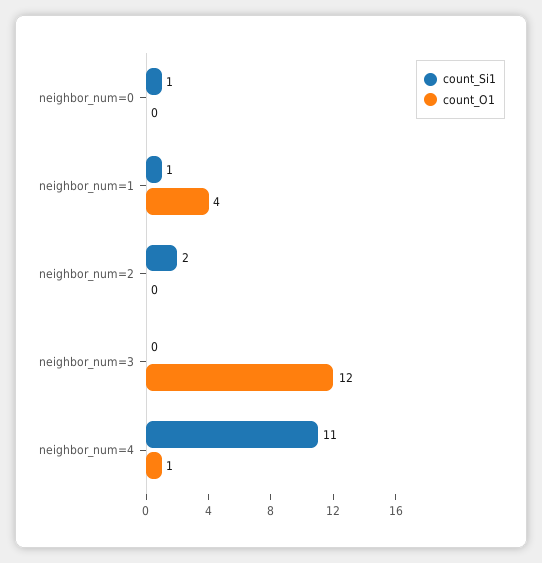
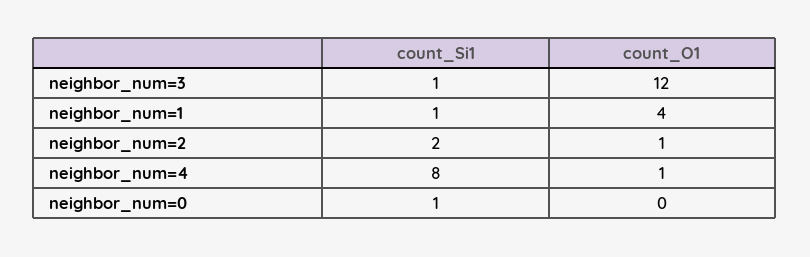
  {
    "count_Si1": {
      "neighbor_num=0": 1,
      "neighbor_num=1": 1,
      "neighbor_num=2": 2,
-     "neighbor_num=3": 0,
+     "neighbor_num=3": 1,
-     "neighbor_num=4": 11
+     "neighbor_num=4": 8
    },
    "count_O1": {
      "neighbor_num=0": 0,
      "neighbor_num=1": 4,
-     "neighbor_num=2": 0,
+     "neighbor_num=2": 1,
      "neighbor_num=3": 12,
      "neighbor_num=4": 1
    }
  }

